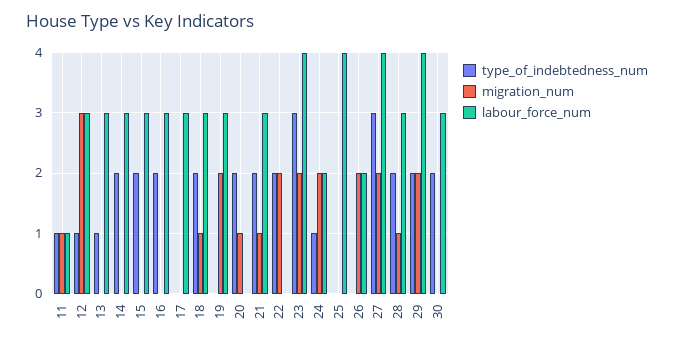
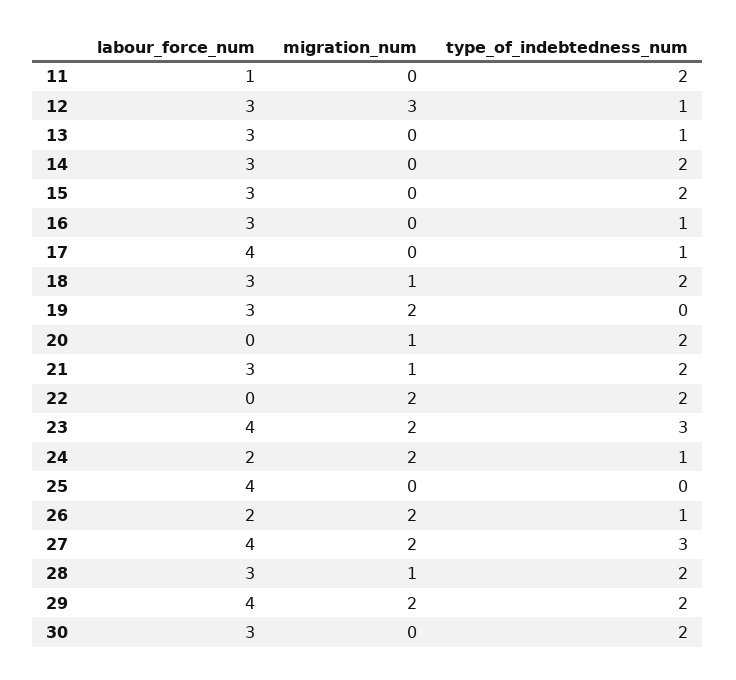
  {
    "type_of_indebtedness_num": {
-     "11": 1,
+     "11": 2,
      "12": 1,
      "13": 1,
      "14": 2,
      "15": 2,
-     "16": 2,
+     "16": 1,
-     "17": 0,
+     "17": 1,
      "18": 2,
      "19": 0,
      "20": 2,
      "21": 2,
      "22": 2,
      "23": 3,
      "24": 1,
      "25": 0,
-     "26": 0,
+     "26": 1,
      "27": 3,
      "28": 2,
      "29": 2,
      "30": 2
    },
    "migration_num": {
-     "11": 1,
+     "11": 0,
      "12": 3,
      "13": 0,
      "14": 0,
      "15": 0,
      "16": 0,
      "17": 0,
      "18": 1,
      "19": 2,
      "20": 1,
      "21": 1,
      "22": 2,
      "23": 2,
      "24": 2,
      "25": 0,
      "26": 2,
      "27": 2,
      "28": 1,
      "29": 2,
      "30": 0
    },
    "labour_force_num": {
      "11": 1,
      "12": 3,
      "13": 3,
      "14": 3,
      "15": 3,
      "16": 3,
-     "17": 3,
+     "17": 4,
      "18": 3,
      "19": 3,
      "20": 0,
      "21": 3,
      "22": 0,
      "23": 4,
      "24": 2,
      "25": 4,
      "26": 2,
      "27": 4,
      "28": 3,
      "29": 4,
      "30": 3
    }
  }

